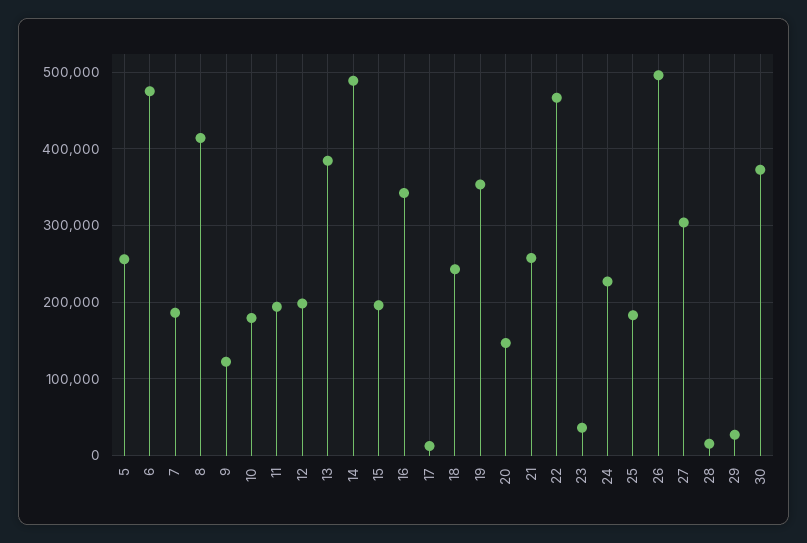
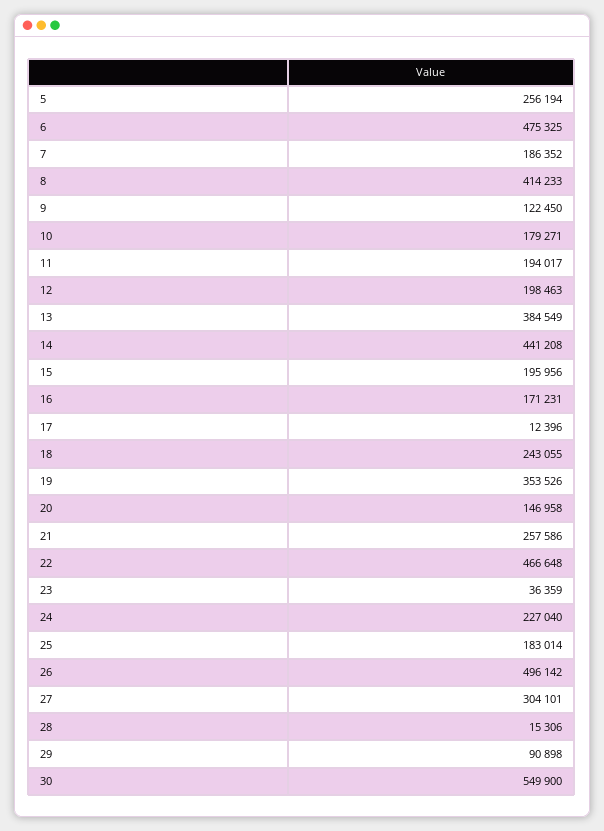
  {
    "5": 256194,
    "6": 475325,
    "7": 186352,
    "8": 414233,
    "9": 122450,
    "10": 179271,
    "11": 194017,
    "12": 198463,
    "13": 384549,
-   "14": 490000,
+   "14": 441208,
    "15": 195956,
-   "16": 340000,
+   "16": 171231,
    "17": 12396,
    "18": 243055,
    "19": 353526,
    "20": 146958,
    "21": 257586,
    "22": 466648,
    "23": 36359,
    "24": 227040,
    "25": 183014,
    "26": 496142,
    "27": 304101,
    "28": 15306,
-   "29": 30000,
+   "29": 90898,
-   "30": 370000
+   "30": 549900
  }

